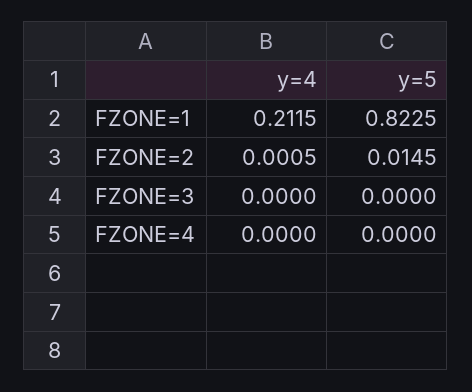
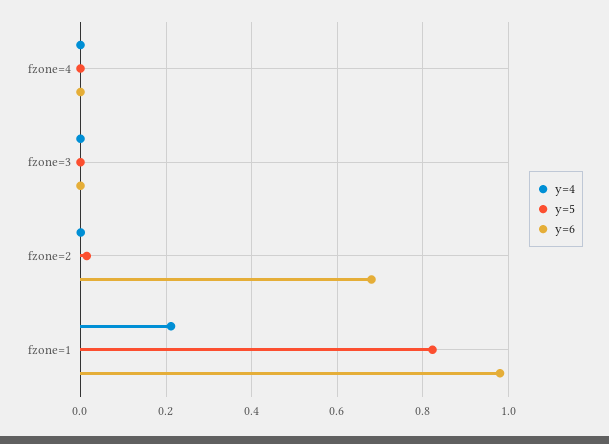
  {
    "y=4": {
      "FZONE=1": 0.2115,
      "FZONE=2": 0.0005,
      "FZONE=3": 0,
      "FZONE=4": 0
    },
    "y=5": {
      "FZONE=1": 0.8225,
      "FZONE=2": 0.0145,
      "FZONE=3": 0,
      "FZONE=4": 0
-   }
+   },
+   "y=6": {
+     "FZONE=4": 0,
+     "FZONE=3": 0,
+     "FZONE=2": 0.68,
+     "FZONE=1": 0.98
+   }
  }

